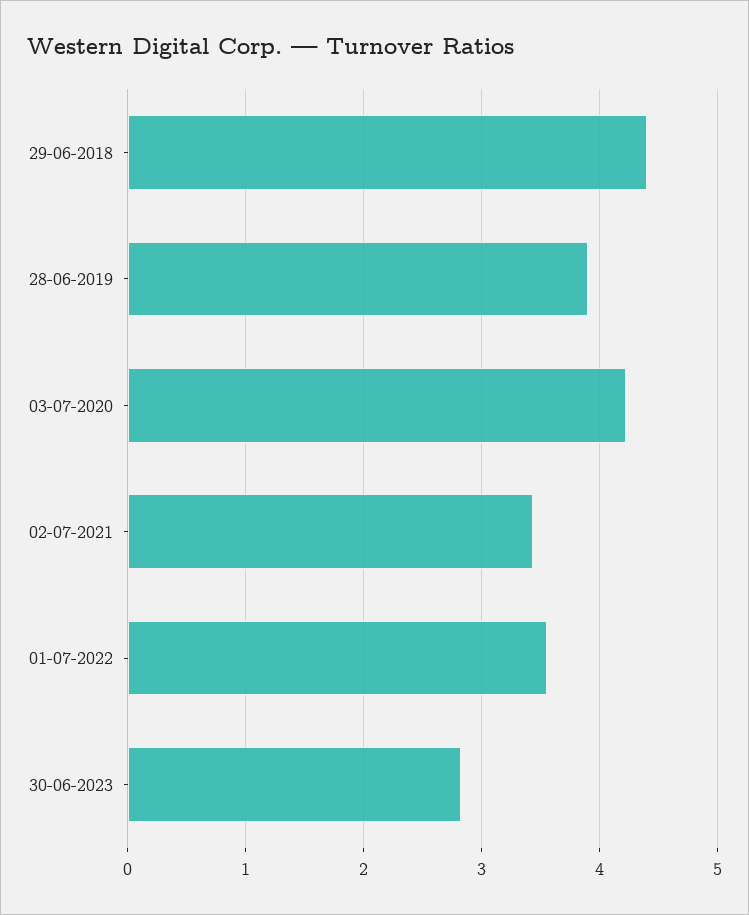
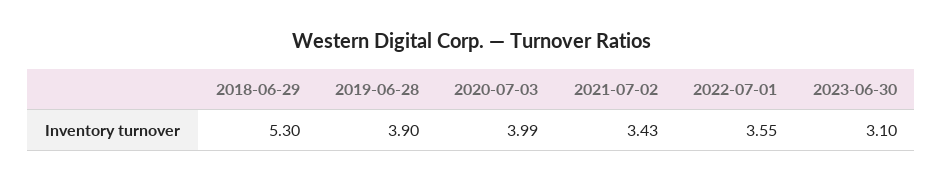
  {
-   "29-06-2018": 4.4,
+   "29-06-2018": 5.3,
    "28-06-2019": 3.9,
-   "03-07-2020": 4.2,
+   "03-07-2020": 3.99,
    "02-07-2021": 3.43,
    "01-07-2022": 3.55,
-   "30-06-2023": 2.8
+   "30-06-2023": 3.1
  }

